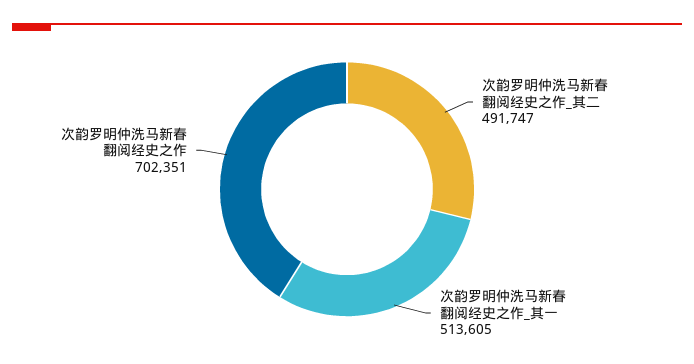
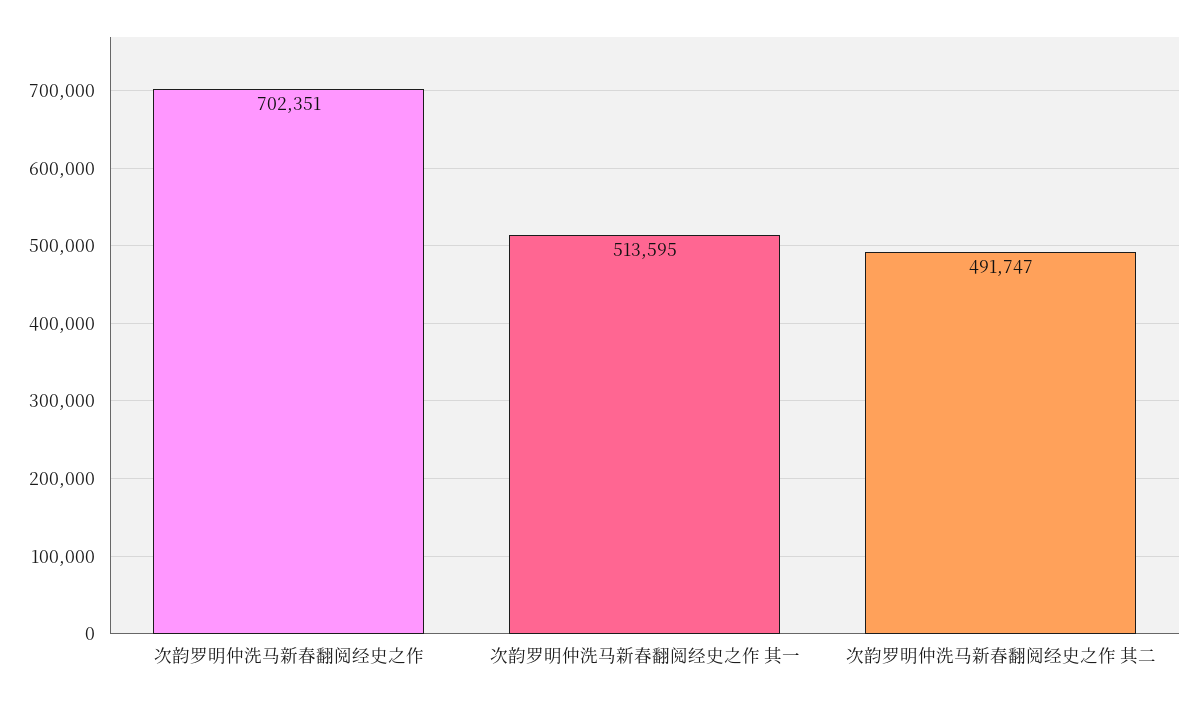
  {
    "次韵罗明仲洗马新春翻阅经史之作_其二": 491747,
-   "次韵罗明仲洗马新春翻阅经史之作_其一": 513605,
+   "次韵罗明仲洗马新春翻阅经史之作_其一": 513595,
    "次韵罗明仲洗马新春翻阅经史之作": 702351
  }

